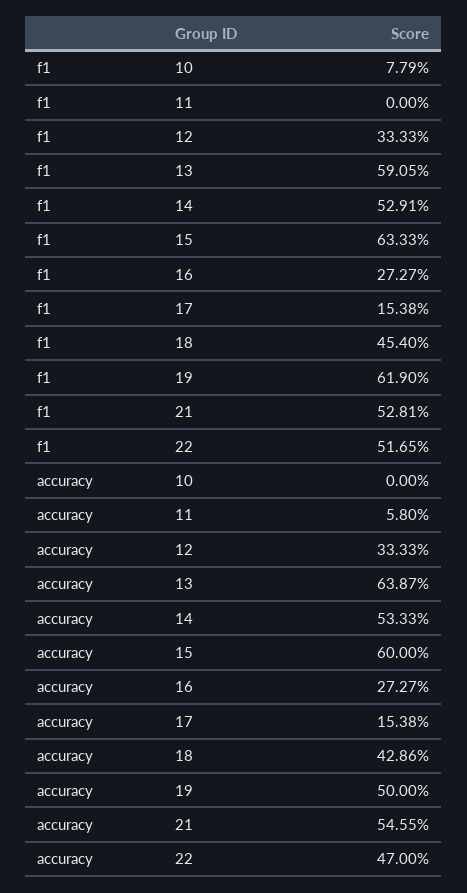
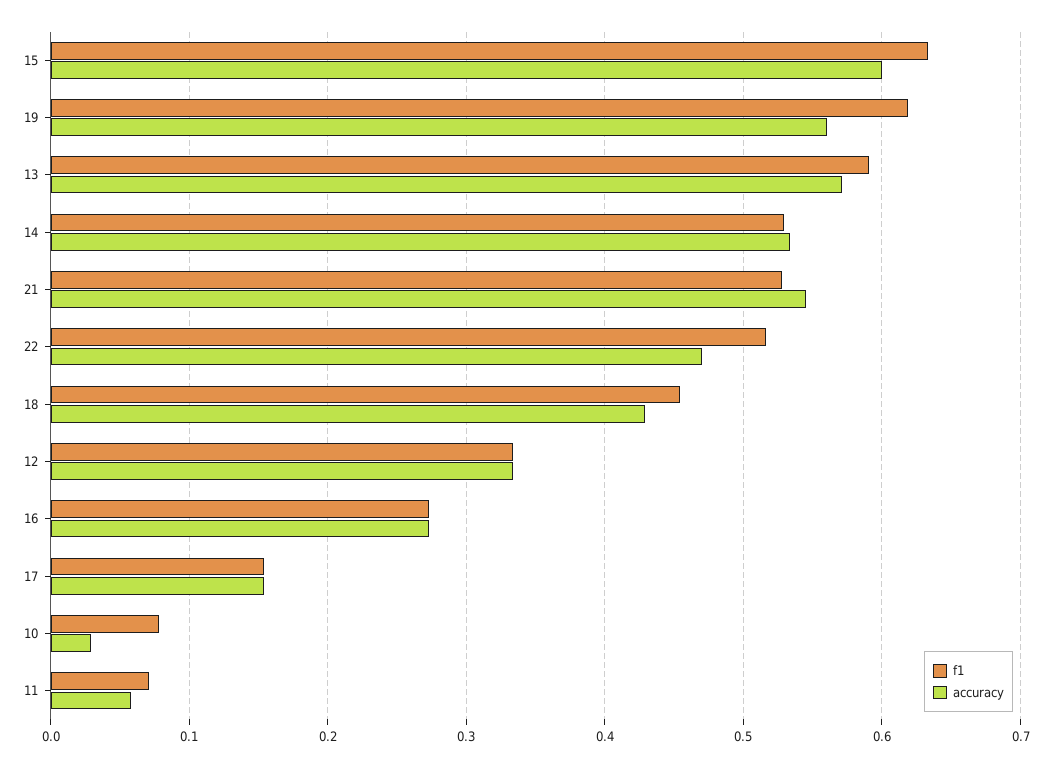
  {
    "f1": {
      "10": 0.0779,
-     "11": 0,
+     "11": 0.07,
      "12": 0.3333,
      "13": 0.5905,
      "14": 0.5291,
      "15": 0.6333,
      "16": 0.2727,
      "17": 0.1538,
      "18": 0.454,
      "19": 0.619,
      "21": 0.5281,
      "22": 0.5165
    },
    "accuracy": {
-     "10": 0,
+     "10": 0.03,
      "11": 0.058,
      "12": 0.3333,
-     "13": 0.6387,
+     "13": 0.57,
      "14": 0.5333,
      "15": 0.6,
      "16": 0.2727,
      "17": 0.1538,
      "18": 0.4286,
-     "19": 0.5,
+     "19": 0.56,
      "21": 0.5455,
      "22": 0.47
    }
  }

